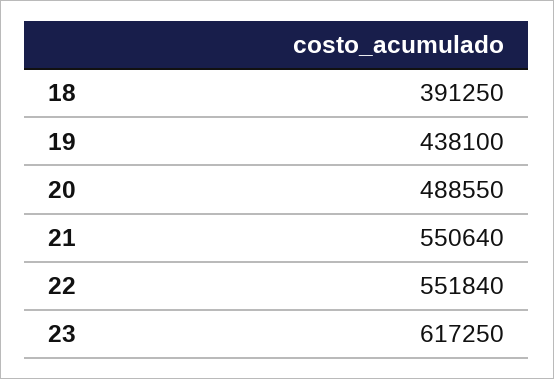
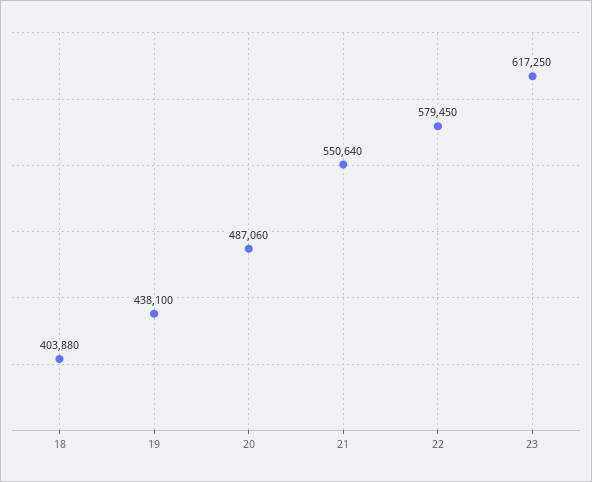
  {
-   "18": 391250,
+   "18": 403880,
    "19": 438100,
-   "20": 488550,
+   "20": 487060,
    "21": 550640,
-   "22": 551840,
+   "22": 579450,
    "23": 617250
  }

